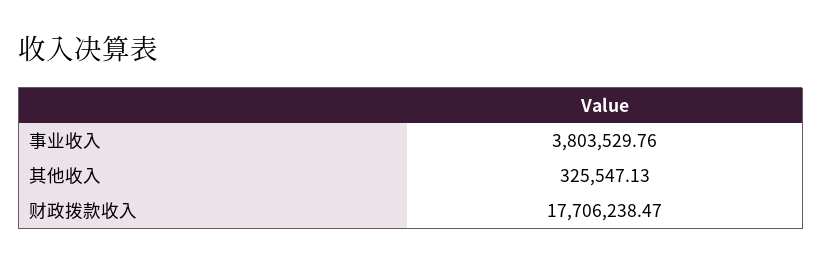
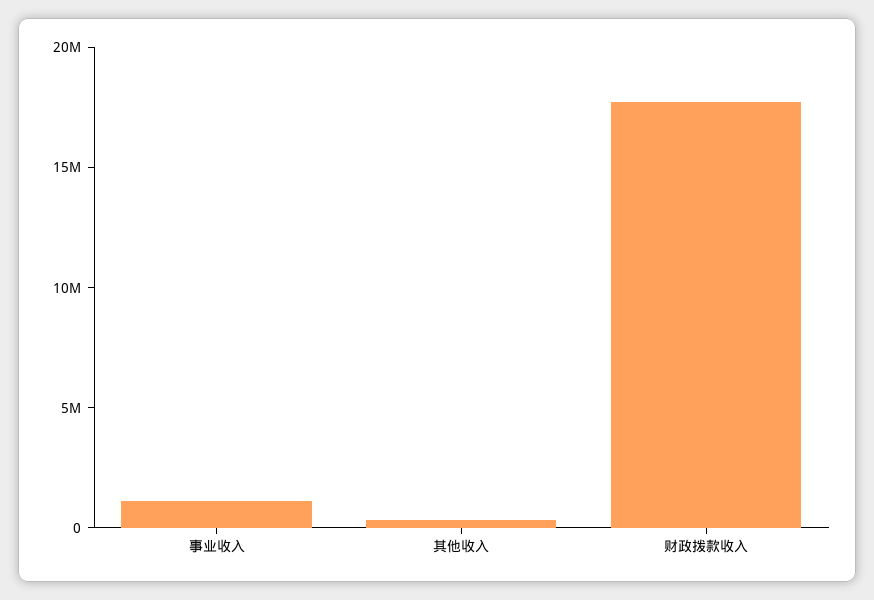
  {
-   "事业收入": 3803529.76,
+   "事业收入": 1000000,
    "其他收入": 325547.13,
    "财政拨款收入": 17706238.47
  }

